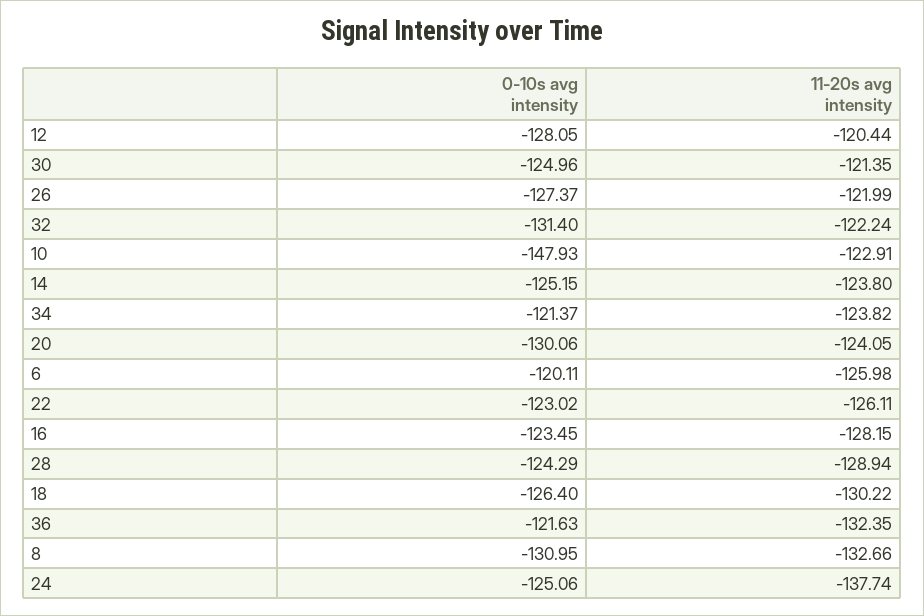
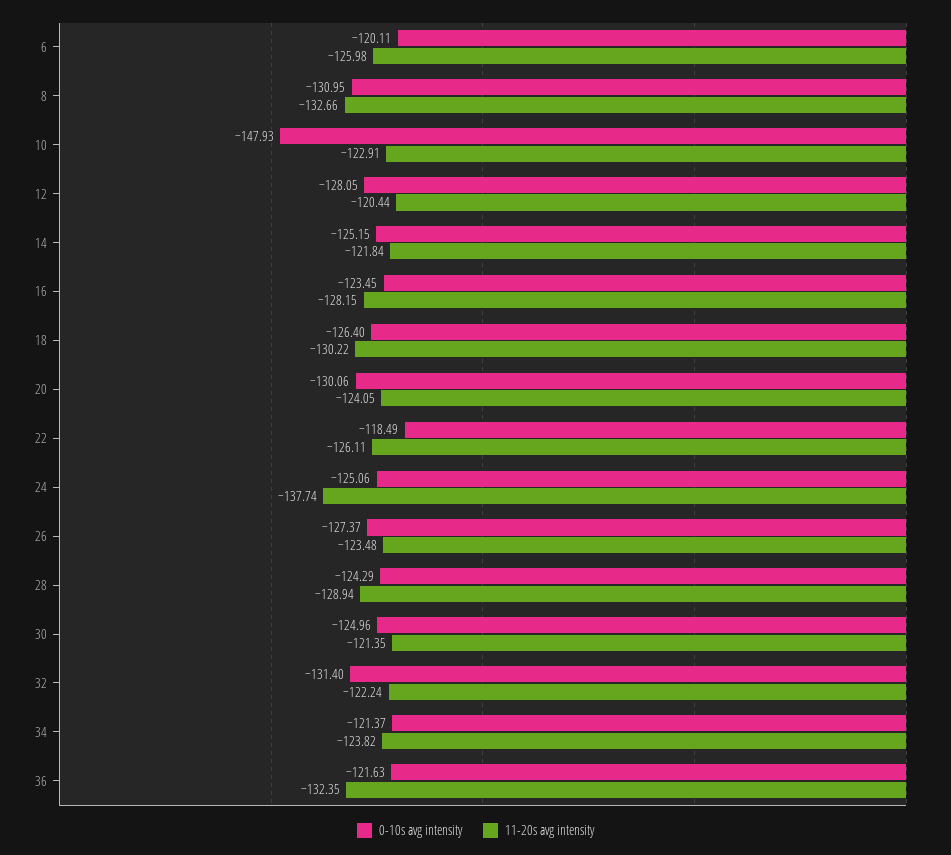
  {
    "0-10s avg intensity": {
      "12": -128.05,
      "30": -124.96,
      "26": -127.37,
      "32": -131.4,
      "10": -147.93,
      "14": -125.15,
      "34": -121.37,
      "20": -130.06,
      "6": -120.11,
-     "22": -123.02,
+     "22": -118.49,
      "16": -123.45,
      "28": -124.29,
      "18": -126.4,
      "36": -121.63,
      "8": -130.95,
      "24": -125.06
    },
    "11-20s avg intensity": {
      "12": -120.44,
      "30": -121.35,
-     "26": -121.99,
+     "26": -123.48,
      "32": -122.24,
      "10": -122.91,
-     "14": -123.8,
+     "14": -121.84,
      "34": -123.82,
      "20": -124.05,
      "6": -125.98,
      "22": -126.11,
      "16": -128.15,
      "28": -128.94,
      "18": -130.22,
      "36": -132.35,
      "8": -132.66,
      "24": -137.74
    }
  }

